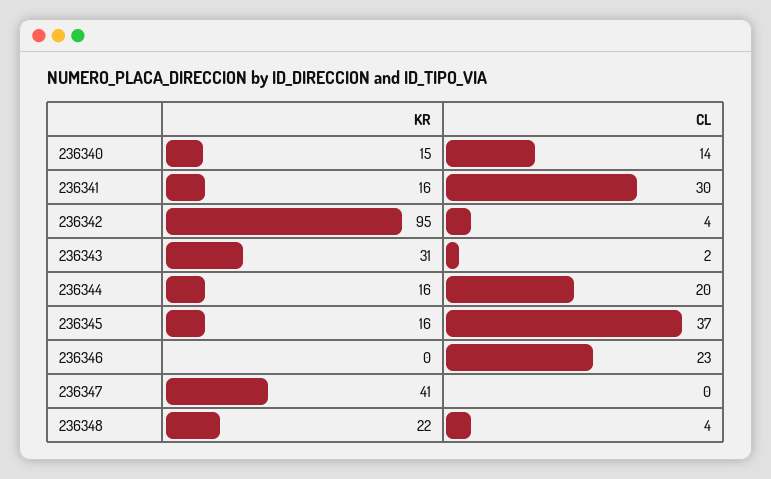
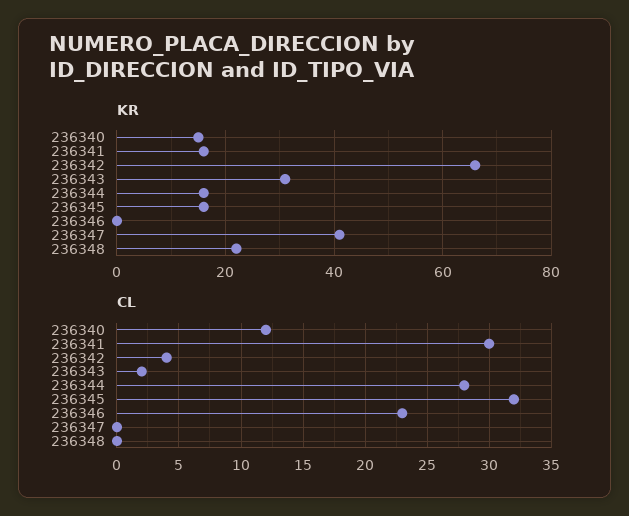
  {
    "KR": {
      "236340": 15,
      "236341": 16,
-     "236342": 95,
+     "236342": 65,
      "236343": 31,
      "236344": 16,
      "236345": 16,
      "236346": 0,
      "236347": 41,
      "236348": 22
    },
    "CL": {
-     "236340": 14,
+     "236340": 12,
      "236341": 30,
      "236342": 4,
      "236343": 2,
-     "236344": 20,
+     "236344": 28,
-     "236345": 37,
+     "236345": 32,
      "236346": 23,
      "236347": 0,
-     "236348": 4
+     "236348": 0
    }
  }

